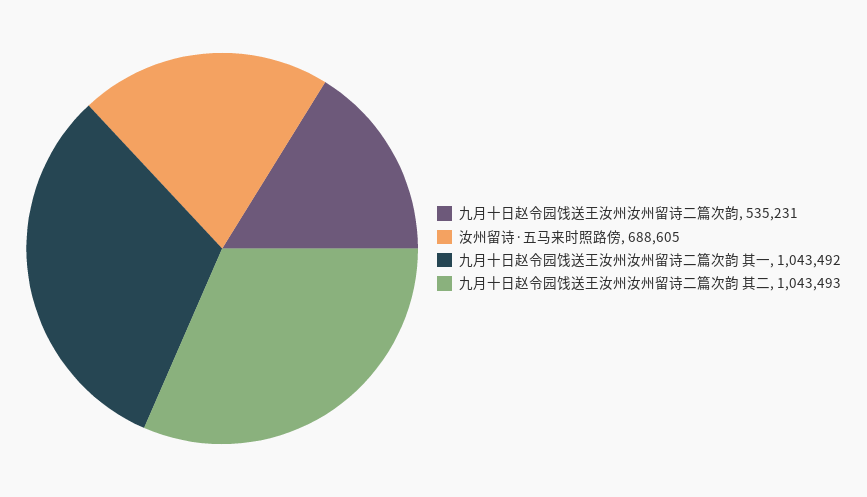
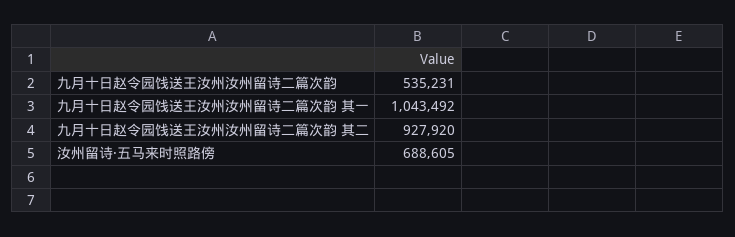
  {
    "九月十日赵令园饯送王汝州汝州留诗二篇次韵": 535231,
    "汝州留诗·五马来时照路傍": 688605,
    "九月十日赵令园饯送王汝州汝州留诗二篇次韵 其一": 1043492,
-   "九月十日赵令园饯送王汝州汝州留诗二篇次韵 其二": 1043493
+   "九月十日赵令园饯送王汝州汝州留诗二篇次韵 其二": 927920
  }

